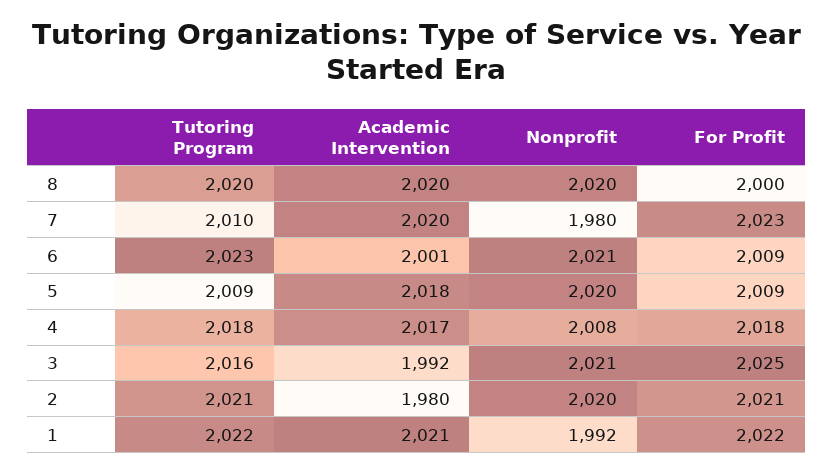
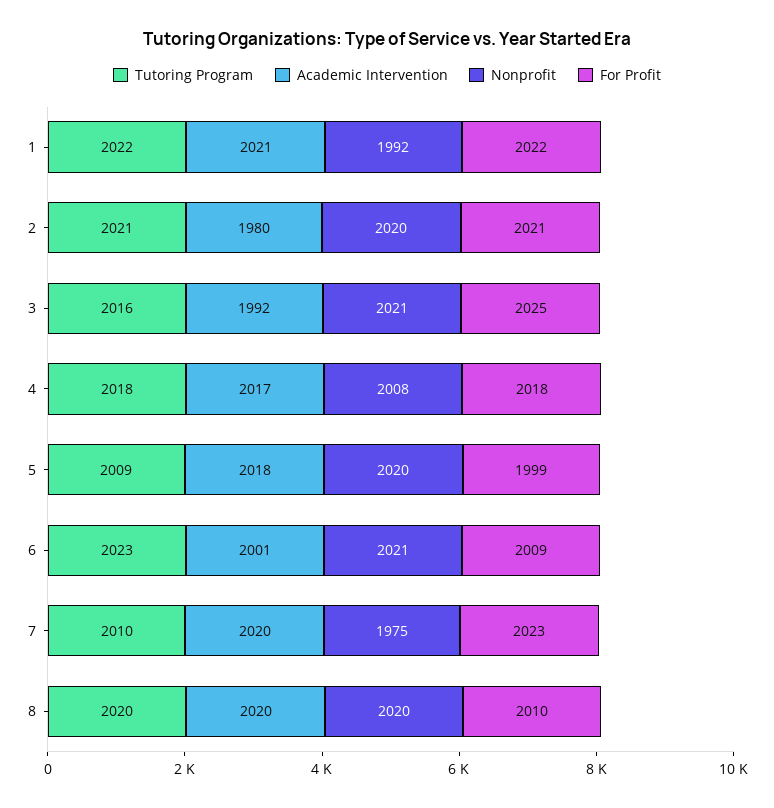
  {
    "Tutoring Program": {
      "8": 2020,
      "7": 2010,
      "6": 2023,
      "5": 2009,
      "4": 2018,
      "3": 2016,
      "2": 2021,
      "1": 2022
    },
    "Academic Intervention": {
      "8": 2020,
      "7": 2020,
      "6": 2001,
      "5": 2018,
      "4": 2017,
      "3": 1992,
      "2": 1980,
      "1": 2021
    },
    "Nonprofit": {
      "8": 2020,
-     "7": 1980,
+     "7": 1975,
      "6": 2021,
      "5": 2020,
      "4": 2008,
      "3": 2021,
      "2": 2020,
      "1": 1992
    },
    "For Profit": {
-     "8": 2000,
+     "8": 2010,
      "7": 2023,
      "6": 2009,
-     "5": 2009,
+     "5": 1999,
      "4": 2018,
      "3": 2025,
      "2": 2021,
      "1": 2022
    }
  }

